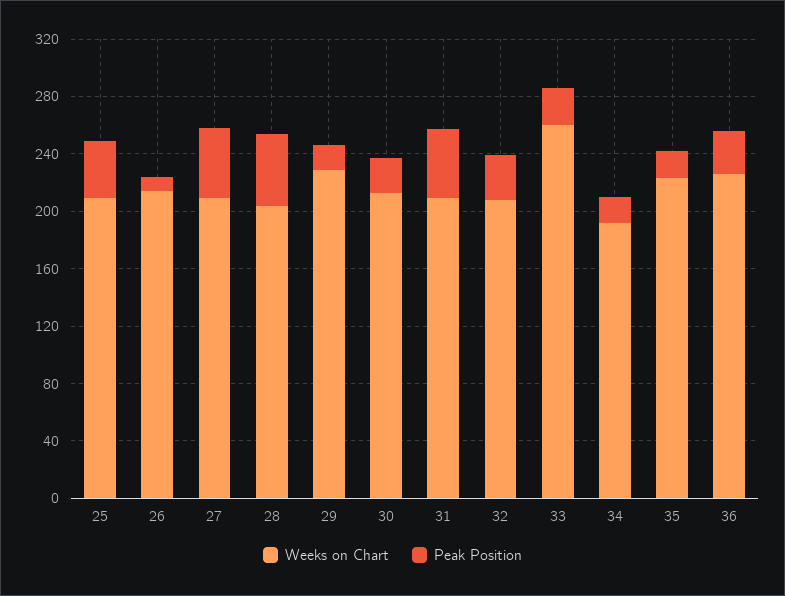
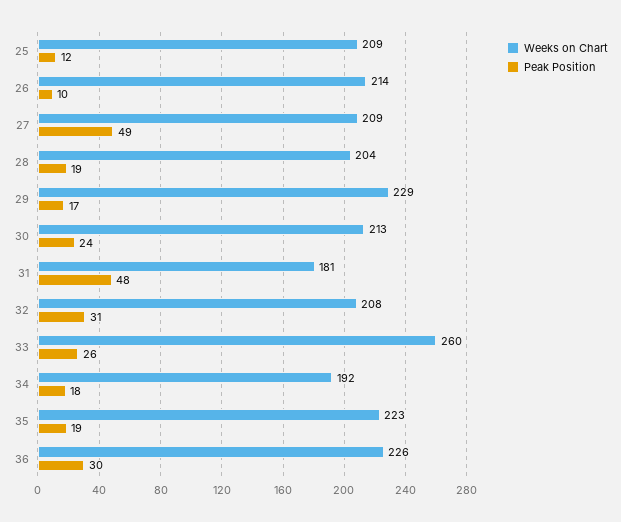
  {
    "Weeks on Chart": {
      "25": 209,
      "26": 214,
      "27": 209,
      "28": 204,
      "29": 229,
      "30": 213,
-     "31": 210,
+     "31": 181,
      "32": 208,
      "33": 260,
      "34": 192,
      "35": 223,
      "36": 226
    },
    "Peak Position": {
-     "25": 40,
+     "25": 12,
      "26": 10,
      "27": 49,
-     "28": 50,
+     "28": 19,
      "29": 17,
      "30": 24,
      "31": 48,
      "32": 31,
      "33": 26,
      "34": 18,
      "35": 19,
      "36": 30
    }
  }

